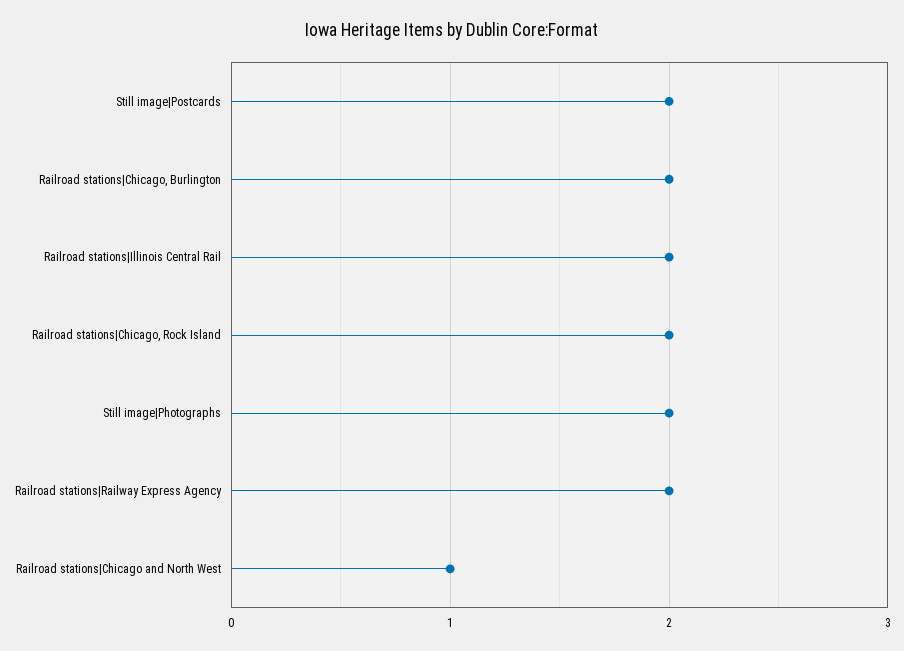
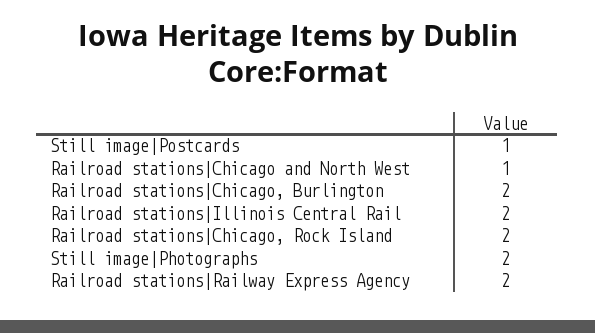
  {
-   "Still image|Postcards": 2,
+   "Still image|Postcards": 1,
    "Railroad stations|Chicago, Burlington": 2,
    "Railroad stations|Illinois Central Rail": 2,
    "Railroad stations|Chicago, Rock Island": 2,
    "Still image|Photographs": 2,
    "Railroad stations|Railway Express Agency": 2,
    "Railroad stations|Chicago and North West": 1
  }

